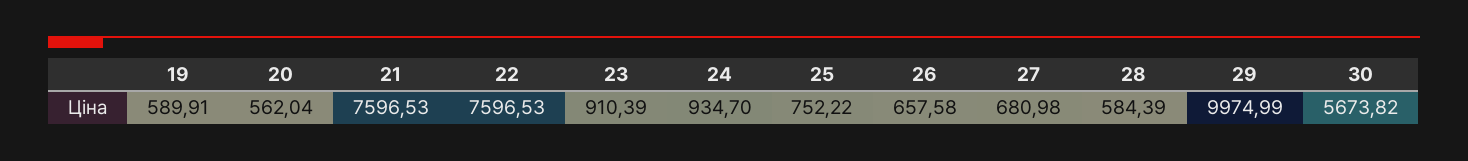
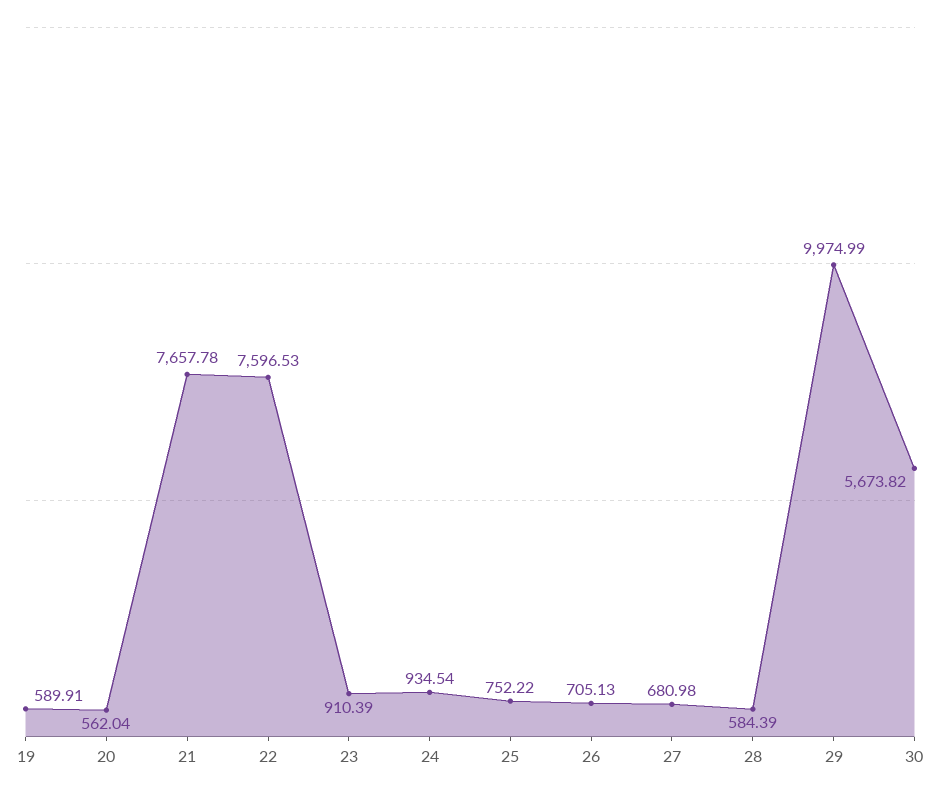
  {
    "19": 589.91,
    "20": 562.04,
-   "21": 7596.53,
+   "21": 7657.78,
    "22": 7596.53,
    "23": 910.39,
-   "24": 934.7,
+   "24": 934.54,
    "25": 752.22,
-   "26": 657.58,
+   "26": 705.13,
    "27": 680.98,
    "28": 584.39,
    "29": 9974.99,
    "30": 5673.82
  }

